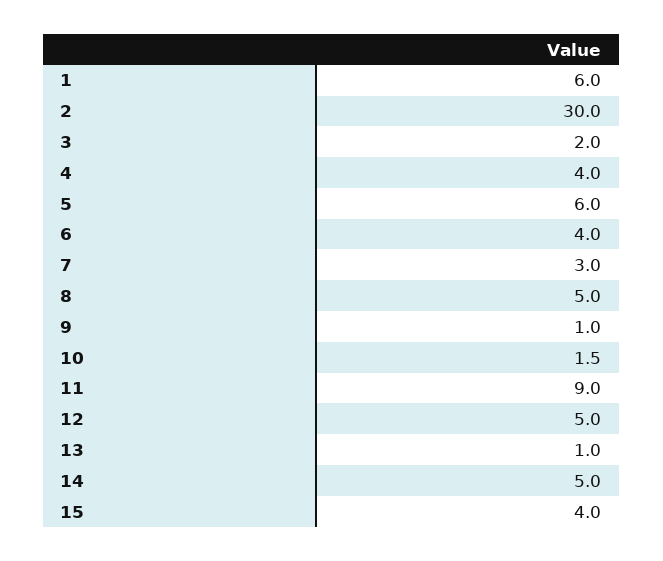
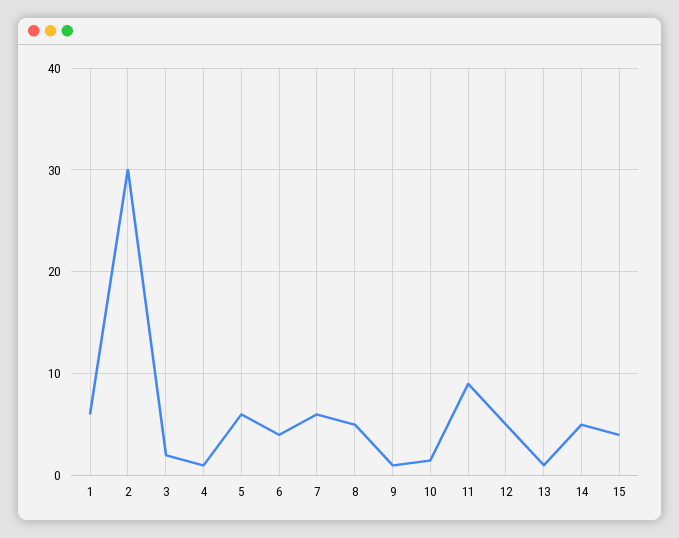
  {
    "1": 6,
    "2": 30,
    "3": 2,
-   "4": 4,
+   "4": 1,
    "5": 6,
    "6": 4,
-   "7": 3,
+   "7": 6,
    "8": 5,
    "9": 1,
    "10": 1.5,
    "11": 9,
    "12": 5,
    "13": 1,
    "14": 5,
    "15": 4
  }

